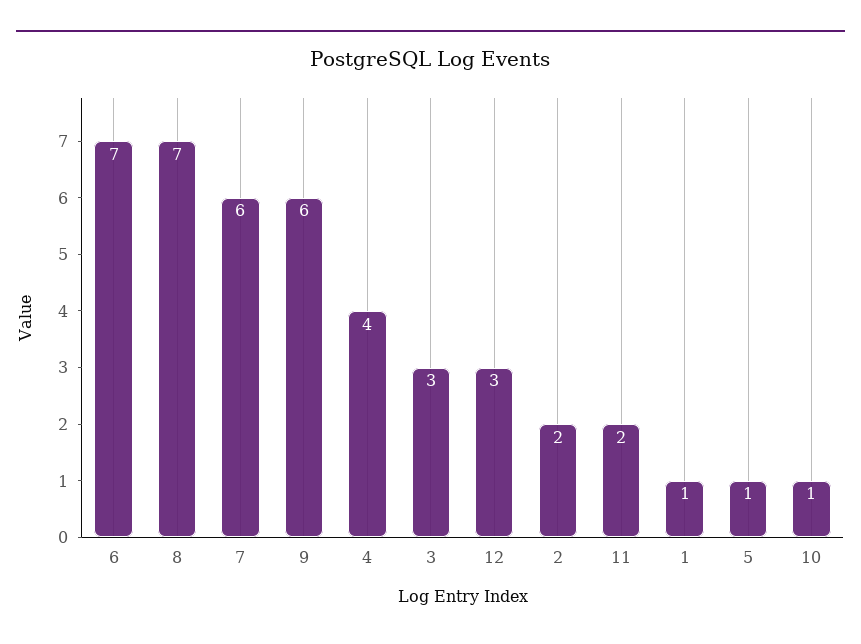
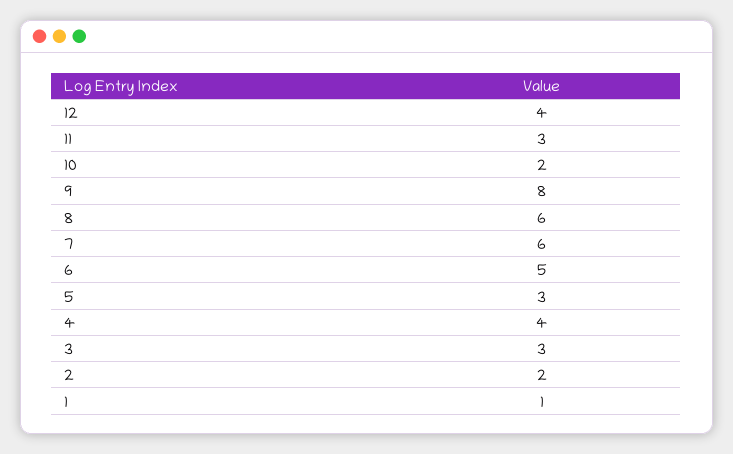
  {
-   "6": 7,
+   "6": 5,
-   "8": 7,
+   "8": 6,
    "7": 6,
-   "9": 6,
+   "9": 8,
    "4": 4,
    "3": 3,
-   "12": 3,
+   "12": 4,
    "2": 2,
-   "11": 2,
+   "11": 3,
    "1": 1,
-   "5": 1,
+   "5": 3,
-   "10": 1
+   "10": 2
  }

